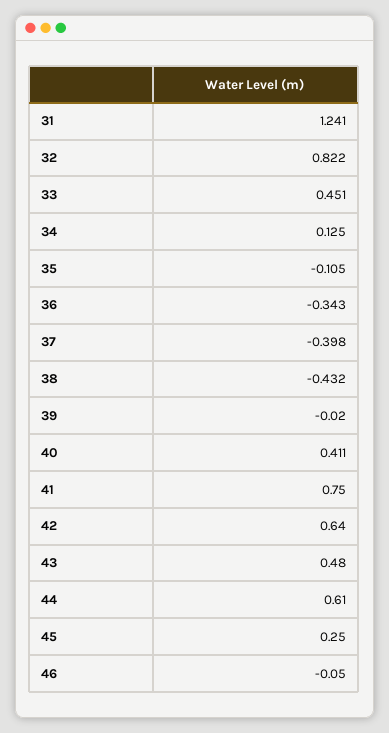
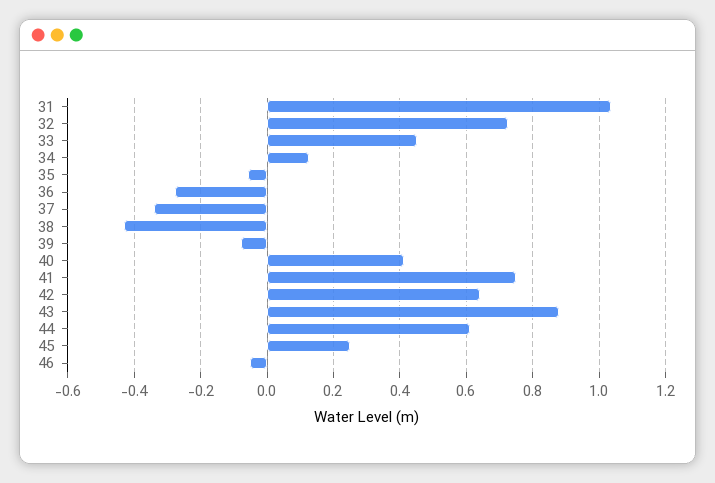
  {
-   "31": 1.241,
+   "31": 1.04,
-   "32": 0.822,
+   "32": 0.72,
    "33": 0.451,
    "34": 0.125,
-   "35": -0.105,
+   "35": -0.06,
-   "36": -0.343,
+   "36": -0.28,
-   "37": -0.398,
+   "37": -0.34,
    "38": -0.432,
-   "39": -0.02,
+   "39": -0.08,
    "40": 0.411,
    "41": 0.75,
    "42": 0.64,
-   "43": 0.48,
+   "43": 0.88,
    "44": 0.61,
    "45": 0.25,
    "46": -0.05
  }

